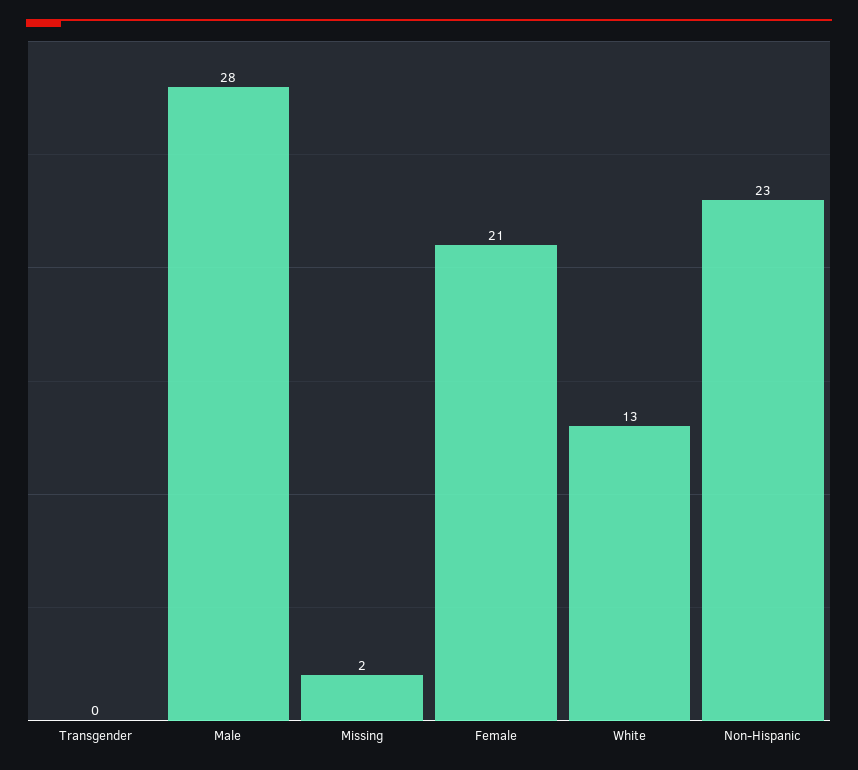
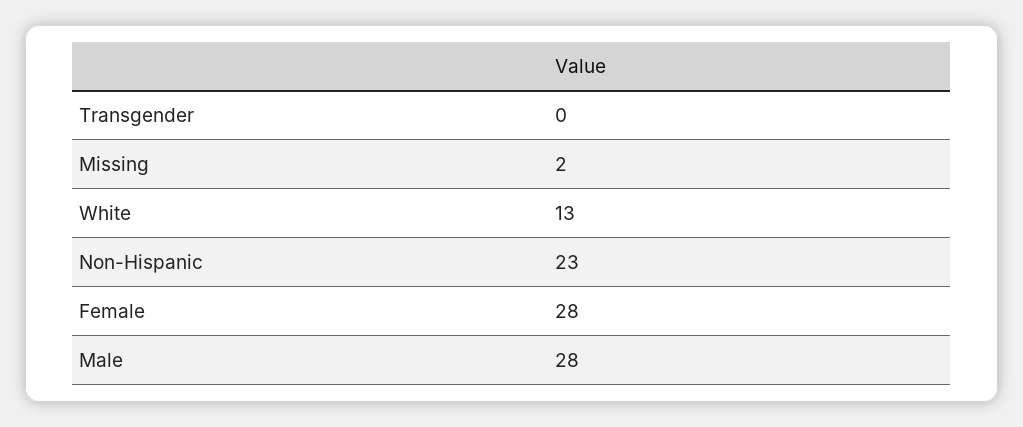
  {
    "Transgender": 0,
    "Male": 28,
    "Missing": 2,
-   "Female": 21,
+   "Female": 28,
    "White": 13,
    "Non-Hispanic": 23
  }

